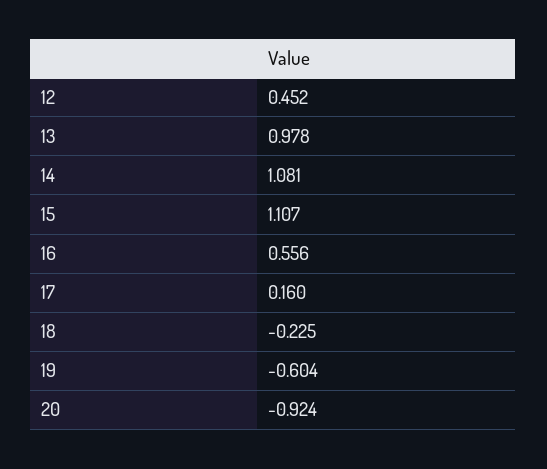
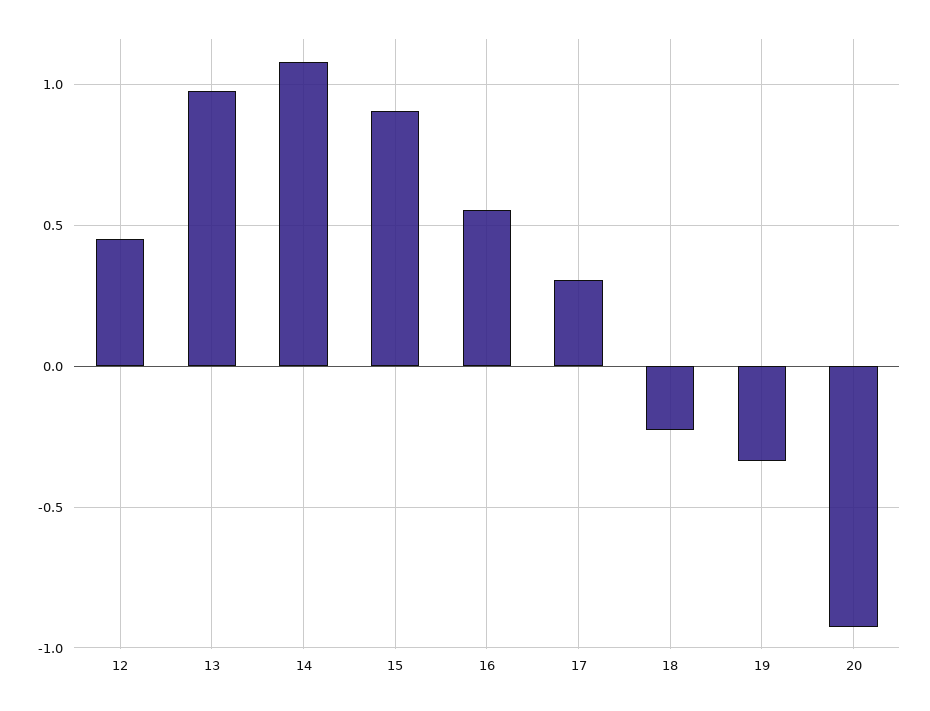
  {
    "12": 0.452,
    "13": 0.978,
    "14": 1.081,
-   "15": 1.107,
+   "15": 0.9,
    "16": 0.556,
-   "17": 0.16,
+   "17": 0.3,
    "18": -0.225,
-   "19": -0.604,
+   "19": -0.35,
    "20": -0.924
  }

